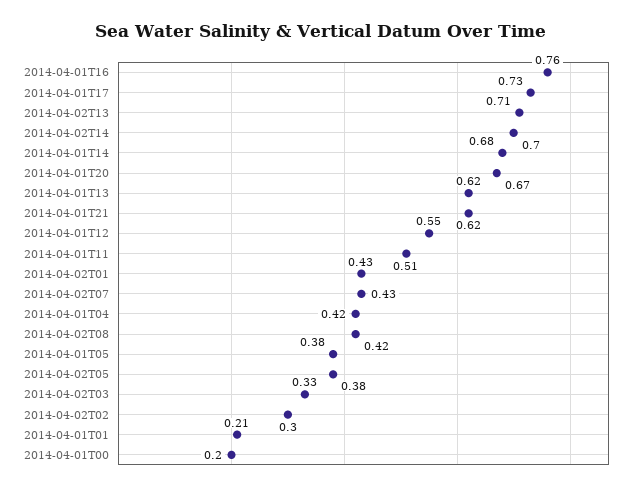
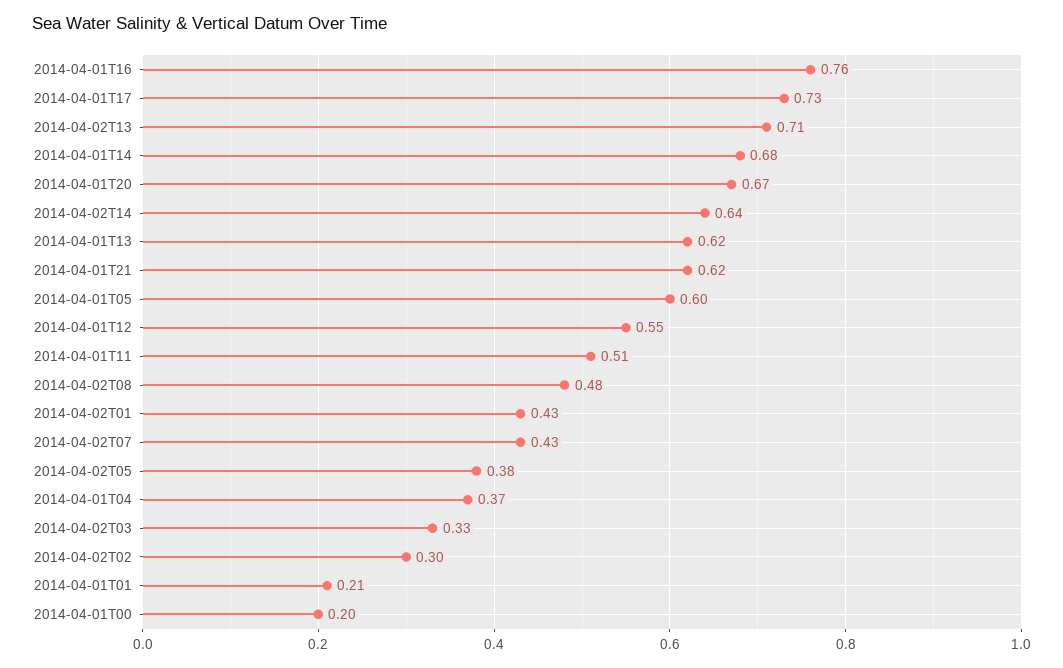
  {
    "2014-04-01T16": 0.76,
    "2014-04-01T17": 0.73,
    "2014-04-02T13": 0.71,
-   "2014-04-02T14": 0.7,
+   "2014-04-02T14": 0.64,
    "2014-04-01T14": 0.68,
    "2014-04-01T20": 0.67,
    "2014-04-01T13": 0.62,
    "2014-04-01T21": 0.62,
    "2014-04-01T12": 0.55,
    "2014-04-01T11": 0.51,
    "2014-04-02T01": 0.43,
    "2014-04-02T07": 0.43,
-   "2014-04-01T04": 0.42,
+   "2014-04-01T04": 0.37,
-   "2014-04-02T08": 0.42,
+   "2014-04-02T08": 0.48,
-   "2014-04-01T05": 0.38,
+   "2014-04-01T05": 0.6,
    "2014-04-02T05": 0.38,
    "2014-04-02T03": 0.33,
    "2014-04-02T02": 0.3,
    "2014-04-01T01": 0.21,
    "2014-04-01T00": 0.2
  }

